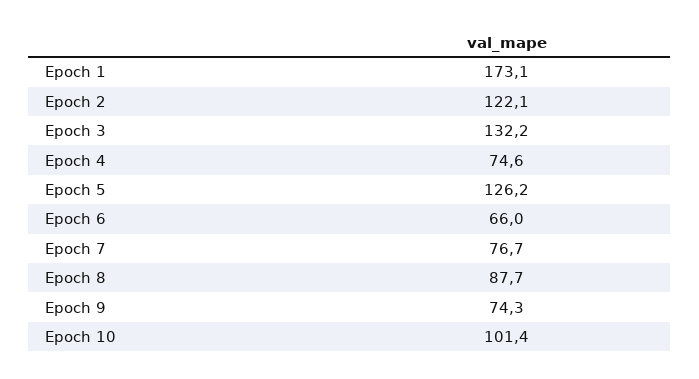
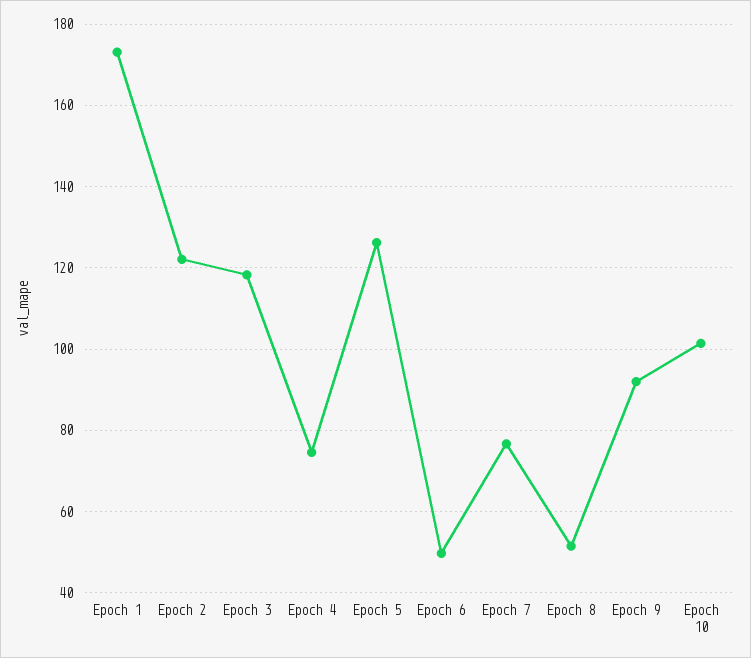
  {
    "Epoch 1": 173.1,
    "Epoch 2": 122.1,
-   "Epoch 3": 132.2,
+   "Epoch 3": 118,
    "Epoch 4": 74.6,
    "Epoch 5": 126.2,
-   "Epoch 6": 66,
+   "Epoch 6": 50,
    "Epoch 7": 76.7,
-   "Epoch 8": 87.7,
+   "Epoch 8": 52,
-   "Epoch 9": 74.3,
+   "Epoch 9": 92,
    "Epoch 10": 101.4
  }

